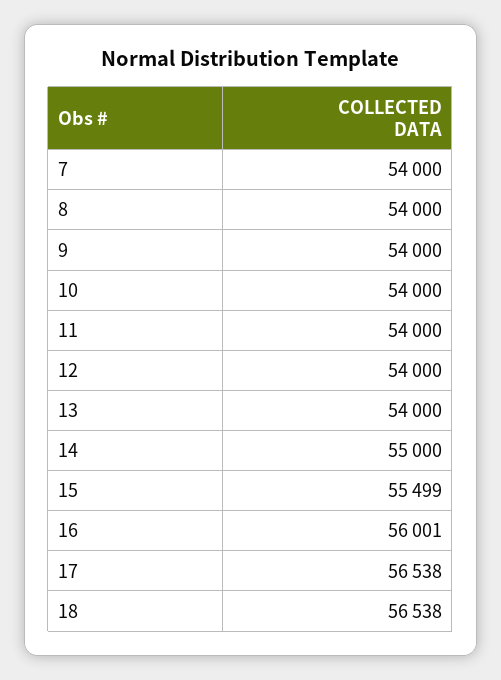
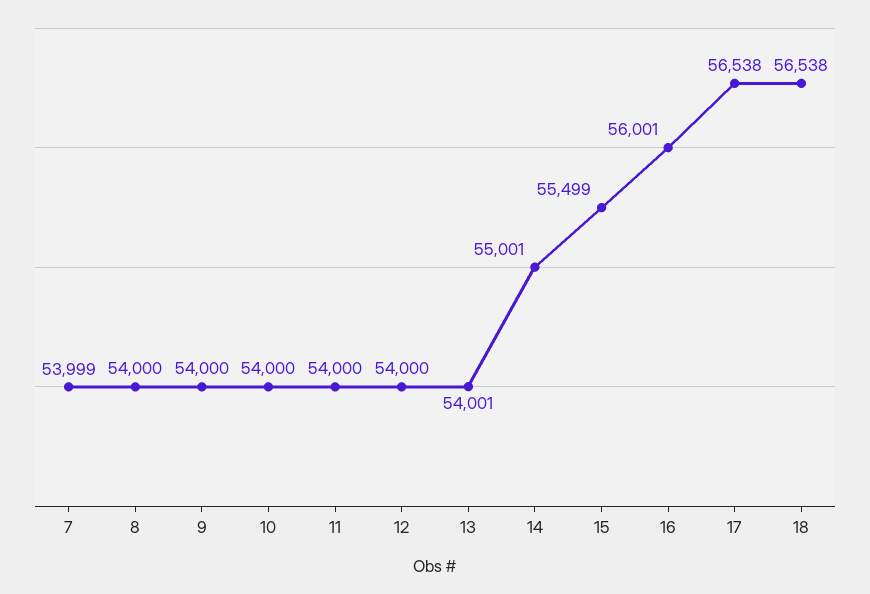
  {
-   "7": 54000,
+   "7": 53999,
    "8": 54000,
    "9": 54000,
    "10": 54000,
    "11": 54000,
    "12": 54000,
-   "13": 54000,
+   "13": 54001,
-   "14": 55000,
+   "14": 55001,
    "15": 55499,
    "16": 56001,
    "17": 56538,
    "18": 56538
  }

